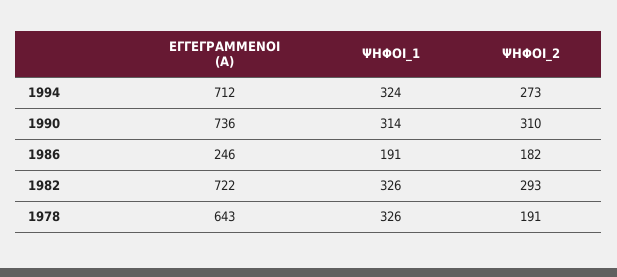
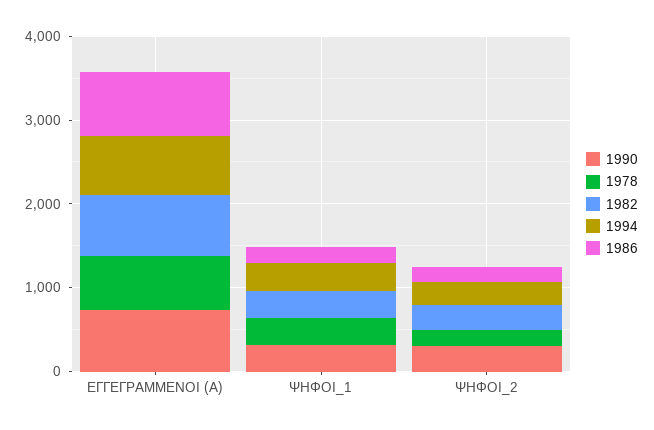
  {
    "1994": {
      "ΕΓΓΕΓΡΑΜΜΕΝΟΙ (Α)": 712,
      "ΨΗΦΟΙ_1": 324,
      "ΨΗΦΟΙ_2": 273
    },
    "1990": {
      "ΕΓΓΕΓΡΑΜΜΕΝΟΙ (Α)": 736,
      "ΨΗΦΟΙ_1": 314,
      "ΨΗΦΟΙ_2": 310
    },
    "1986": {
-     "ΕΓΓΕΓΡΑΜΜΕΝΟΙ (Α)": 246,
+     "ΕΓΓΕΓΡΑΜΜΕΝΟΙ (Α)": 800,
      "ΨΗΦΟΙ_1": 191,
      "ΨΗΦΟΙ_2": 182
    },
    "1982": {
      "ΕΓΓΕΓΡΑΜΜΕΝΟΙ (Α)": 722,
      "ΨΗΦΟΙ_1": 326,
      "ΨΗΦΟΙ_2": 293
    },
    "1978": {
      "ΕΓΓΕΓΡΑΜΜΕΝΟΙ (Α)": 643,
      "ΨΗΦΟΙ_1": 326,
      "ΨΗΦΟΙ_2": 191
    }
  }

